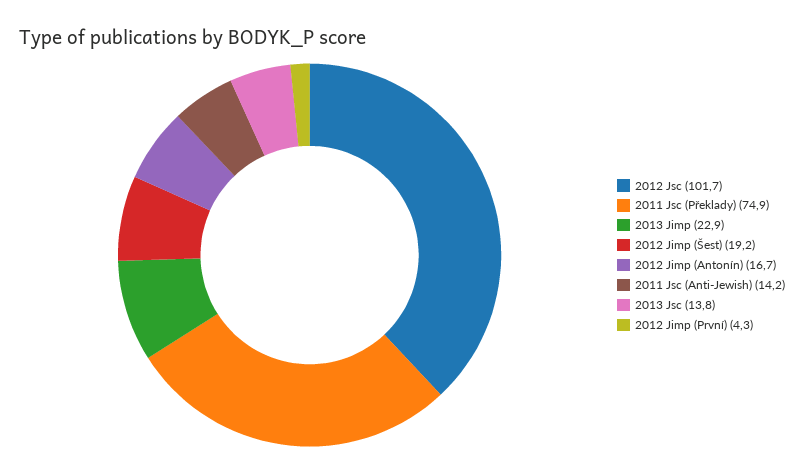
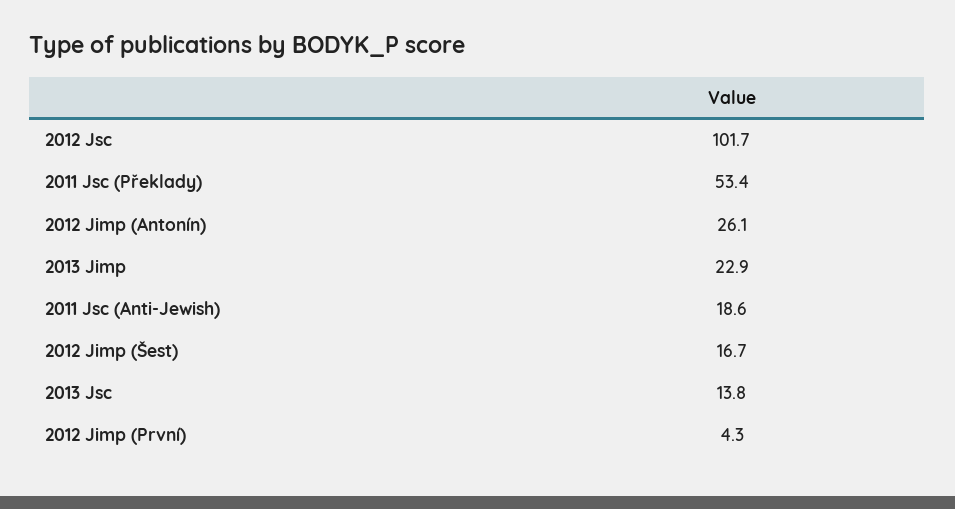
  {
    "2012 Jsc": 101.7,
-   "2011 Jsc (Překlady)": 74.9,
+   "2011 Jsc (Překlady)": 53.4,
    "2013 Jimp": 22.9,
-   "2012 Jimp (Šest)": 19.2,
+   "2012 Jimp (Šest)": 16.7,
-   "2012 Jimp (Antonín)": 16.7,
+   "2012 Jimp (Antonín)": 26.1,
-   "2011 Jsc (Anti-Jewish)": 14.2,
+   "2011 Jsc (Anti-Jewish)": 18.6,
    "2013 Jsc": 13.8,
    "2012 Jimp (První)": 4.3
  }

